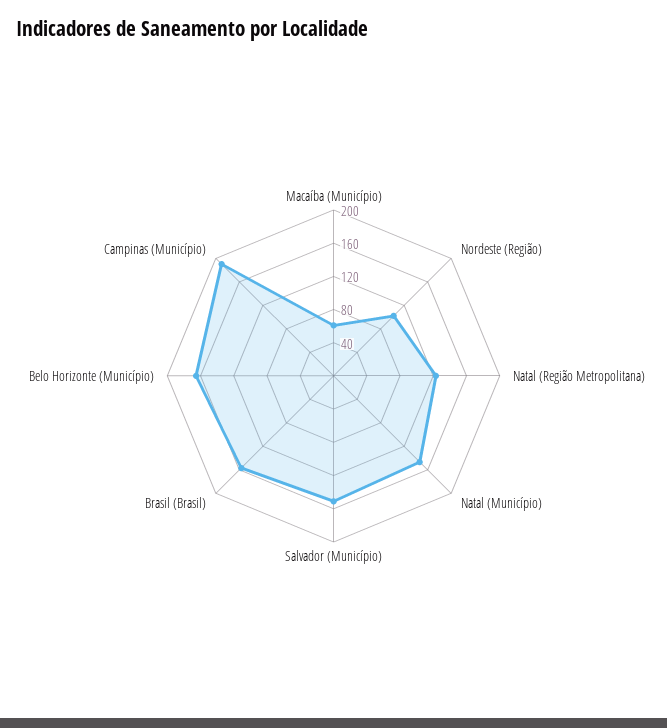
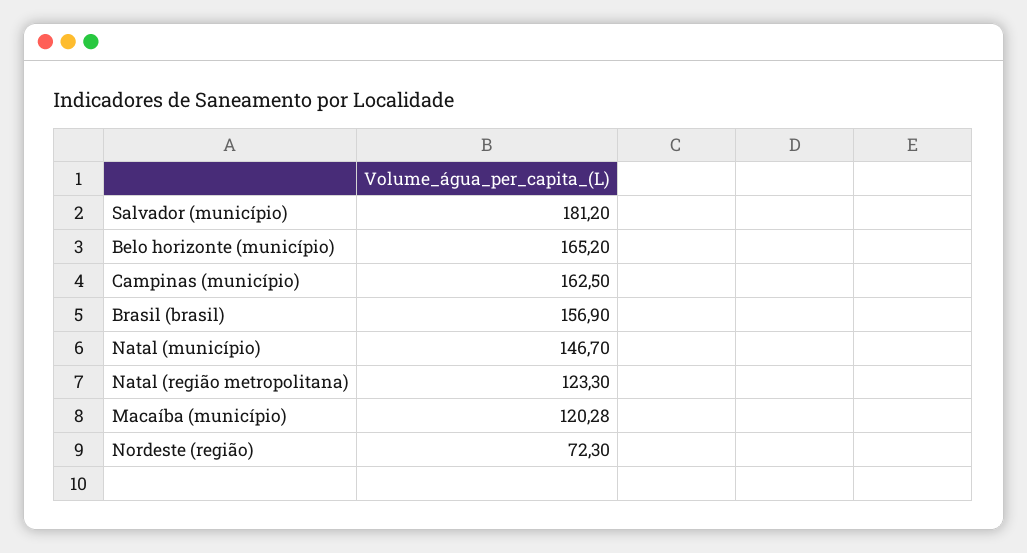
  {
-   "Macaíba (Município)": 60,
+   "Macaíba (Município)": 120.28,
-   "Nordeste (Região)": 100,
+   "Nordeste (Região)": 72.3,
    "Natal (Região Metropolitana)": 123.3,
    "Natal (Município)": 146.7,
-   "Salvador (Município)": 150,
+   "Salvador (Município)": 181.2,
    "Brasil (Brasil)": 156.9,
    "Belo Horizonte (Município)": 165.2,
-   "Campinas (Município)": 190
+   "Campinas (Município)": 162.5
  }

